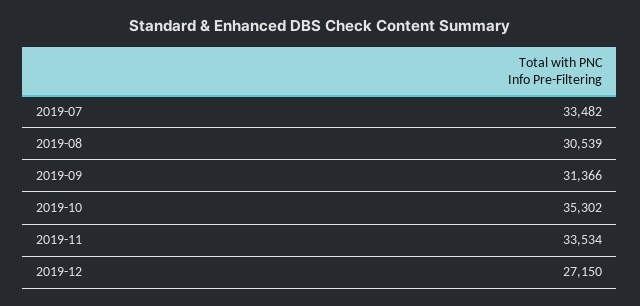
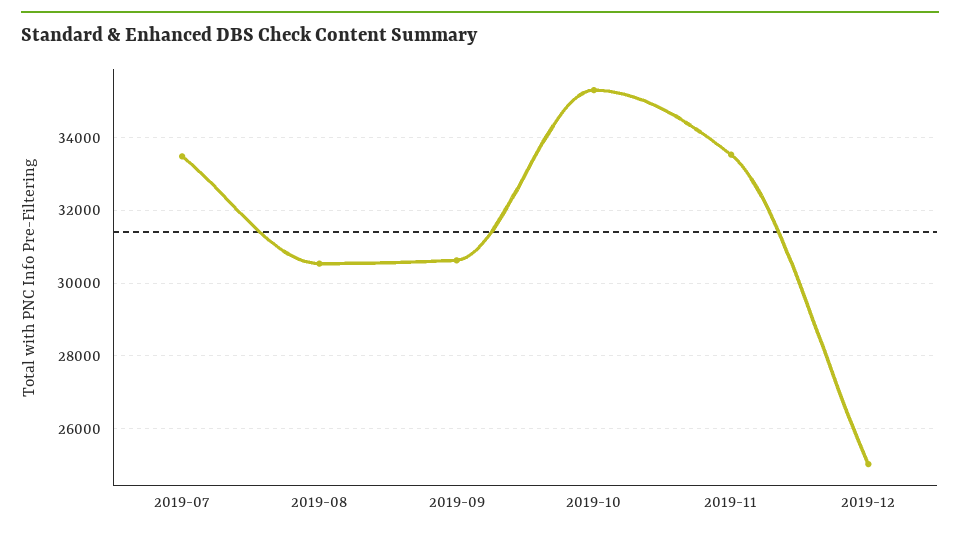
  {
    "2019-07": 33482,
    "2019-08": 30539,
-   "2019-09": 31366,
+   "2019-09": 30600,
    "2019-10": 35302,
    "2019-11": 33534,
-   "2019-12": 27150
+   "2019-12": 25000
  }

